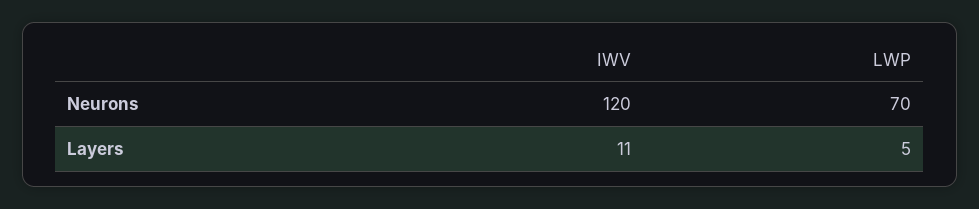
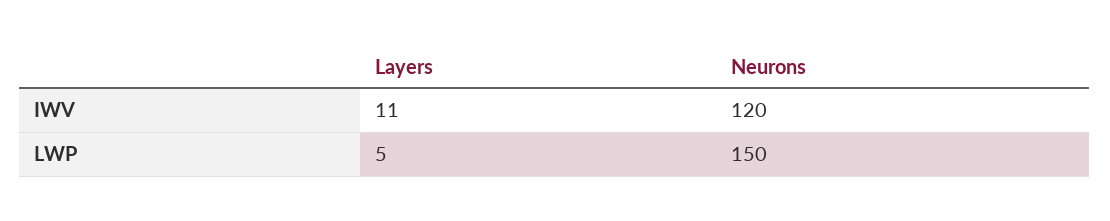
  {
    "IWV": {
      "Neurons": 120,
      "Layers": 11
    },
    "LWP": {
-     "Neurons": 70,
+     "Neurons": 150,
      "Layers": 5
    }
  }

